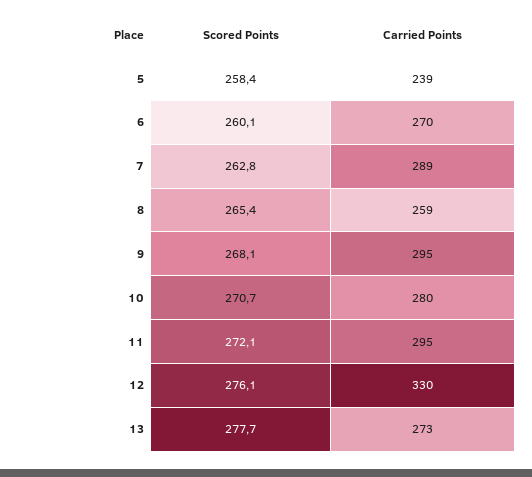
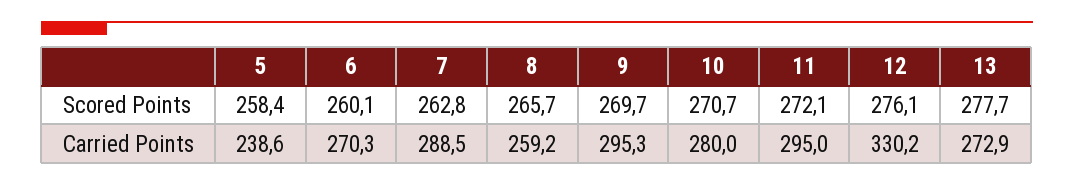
  {
    "Scored Points": {
      "5": 258.4,
      "6": 260.1,
      "7": 262.8,
-     "8": 265.4,
+     "8": 265.7,
-     "9": 268.1,
+     "9": 269.7,
      "10": 270.7,
      "11": 272.1,
      "12": 276.1,
      "13": 277.7
    },
    "Carried Points": {
      "5": 238.6,
      "6": 270.3,
      "7": 288.5,
      "8": 259.2,
      "9": 295.3,
      "10": 280,
      "11": 295,
      "12": 330.2,
      "13": 272.9
    }
  }

